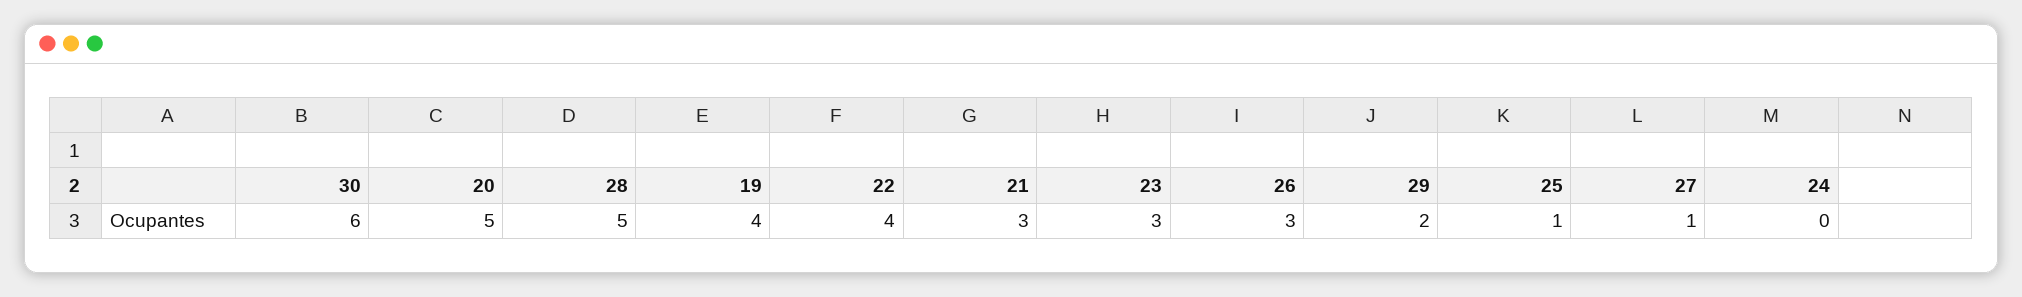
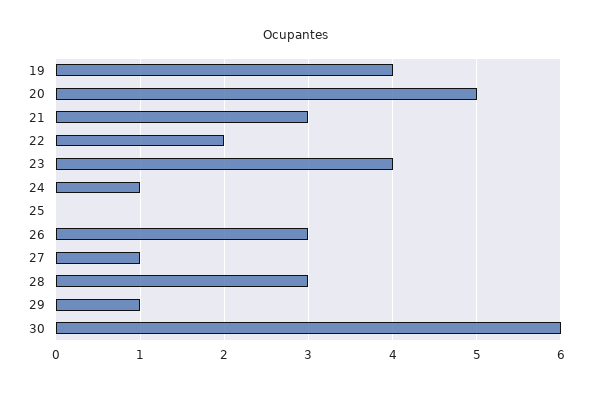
  {
    "30": 6,
    "20": 5,
-   "28": 5,
+   "28": 3,
    "19": 4,
-   "22": 4,
+   "22": 2,
    "21": 3,
-   "23": 3,
+   "23": 4,
    "26": 3,
-   "29": 2,
+   "29": 1,
-   "25": 1,
+   "25": 0,
    "27": 1,
-   "24": 0
+   "24": 1
  }

